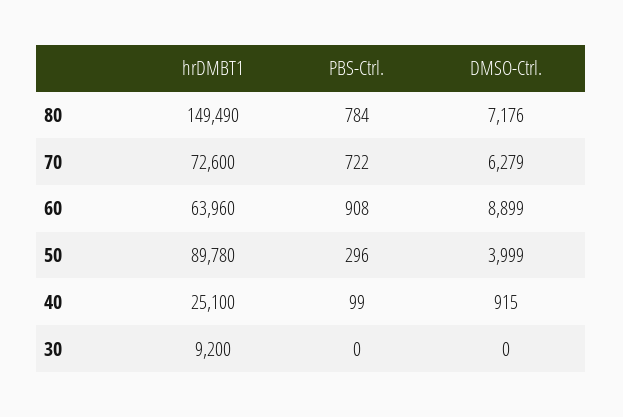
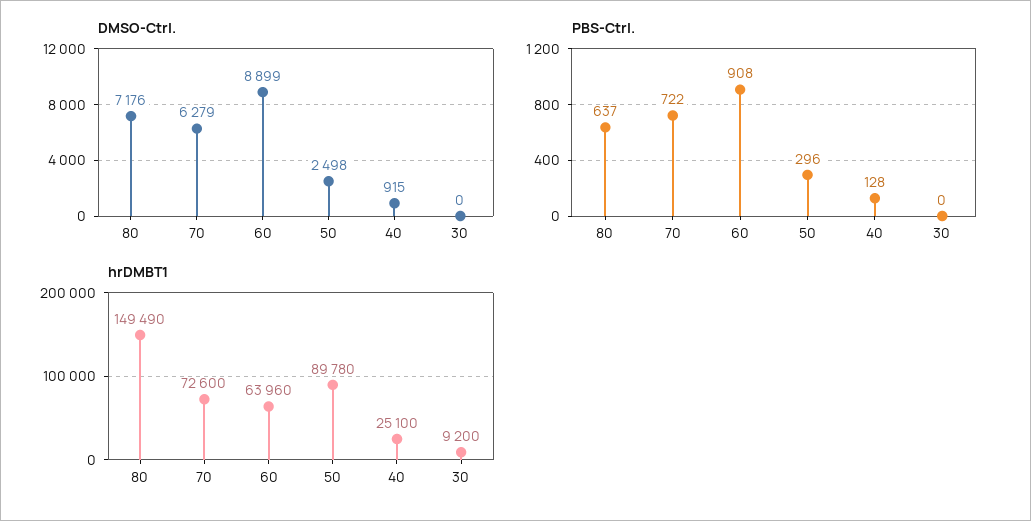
  {
    "hrDMBT1": {
      "80": 149490,
      "70": 72600,
      "60": 63960,
      "50": 89780,
      "40": 25100,
      "30": 9200
    },
    "PBS-Ctrl.": {
-     "80": 784,
+     "80": 637,
      "70": 722,
      "60": 908,
      "50": 296,
-     "40": 99,
+     "40": 128,
      "30": 0
    },
    "DMSO-Ctrl.": {
      "80": 7176,
      "70": 6279,
      "60": 8899,
-     "50": 3999,
+     "50": 2498,
      "40": 915,
      "30": 0
    }
  }

